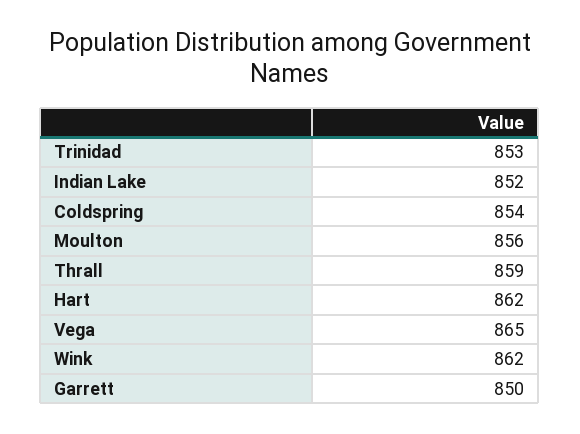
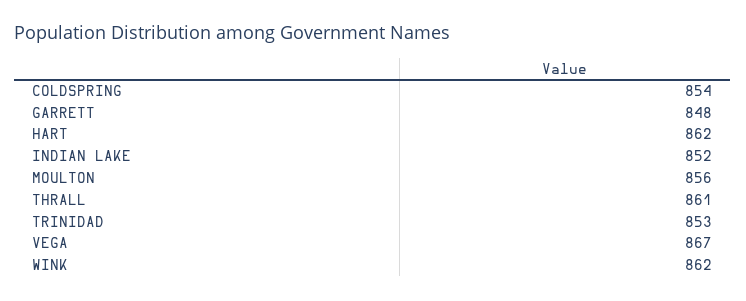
  {
    "Trinidad": 853,
    "Indian Lake": 852,
    "Coldspring": 854,
    "Moulton": 856,
-   "Thrall": 859,
+   "Thrall": 861,
    "Hart": 862,
-   "Vega": 865,
+   "Vega": 867,
    "Wink": 862,
-   "Garrett": 850
+   "Garrett": 848
  }

